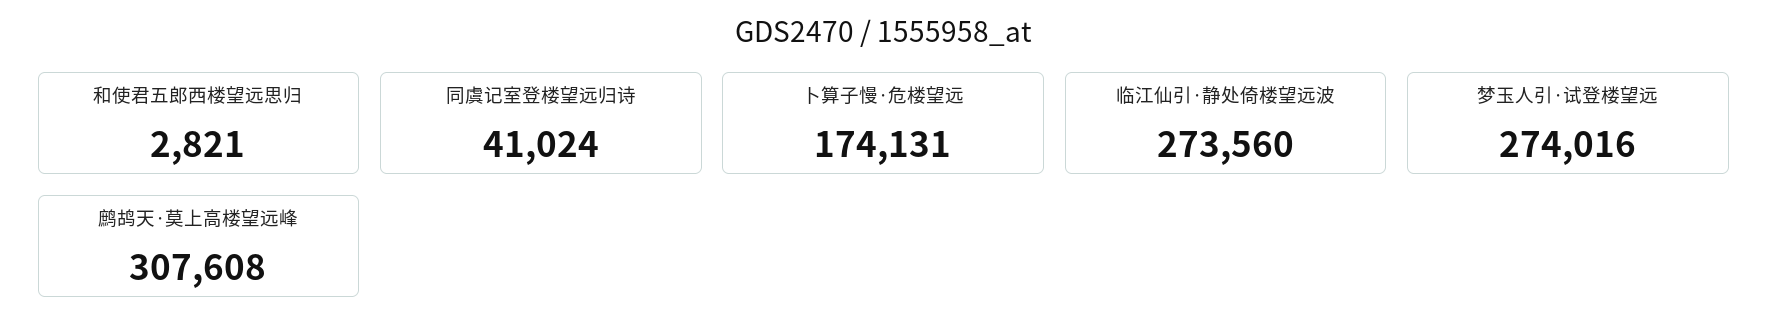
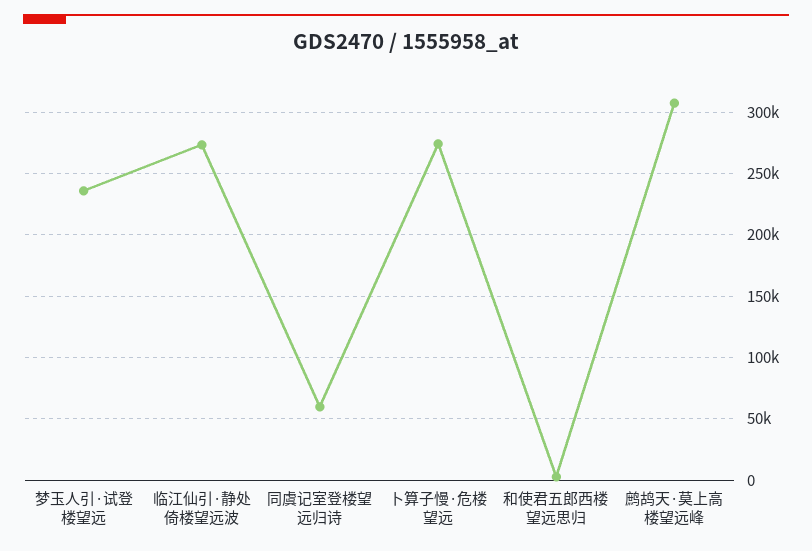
  {
    "和使君五郎西楼望远思归": 2821,
-   "同虞记室登楼望远归诗": 41024,
+   "同虞记室登楼望远归诗": 60000,
-   "卜算子慢·危楼望远": 174131,
+   "卜算子慢·危楼望远": 275000,
    "临江仙引·静处倚楼望远波": 273560,
-   "梦玉人引·试登楼望远": 274016,
+   "梦玉人引·试登楼望远": 235000,
    "鹧鸪天·莫上高楼望远峰": 307608
  }

